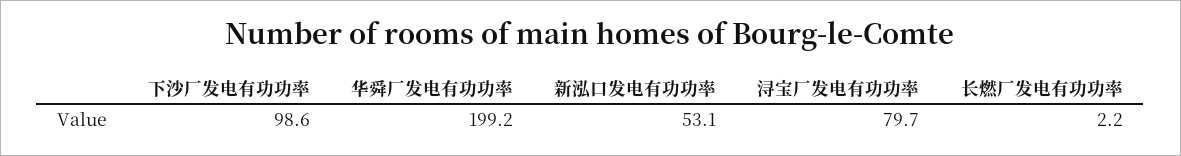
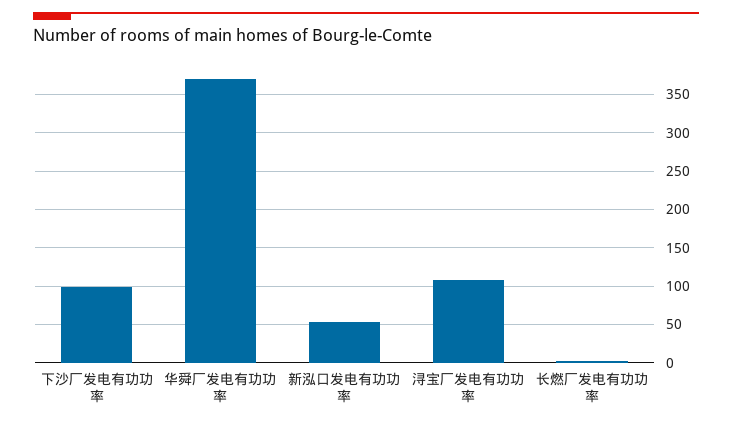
  {
    "下沙厂发电有功功率": 98.6,
-   "华舜厂发电有功功率": 199.2,
+   "华舜厂发电有功功率": 370,
    "新泓口发电有功功率": 53.1,
-   "浔宝厂发电有功功率": 79.7,
+   "浔宝厂发电有功功率": 110,
    "长燃厂发电有功功率": 2.2
  }

